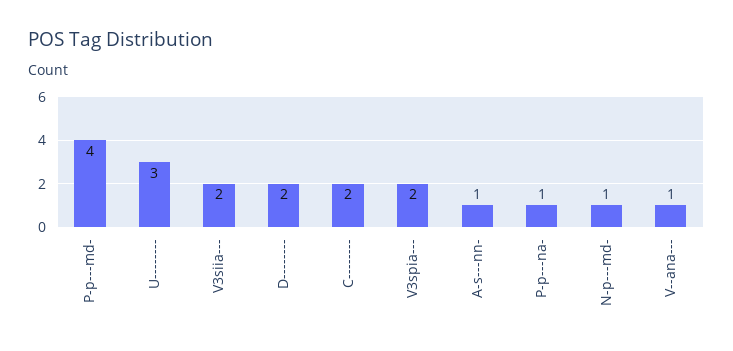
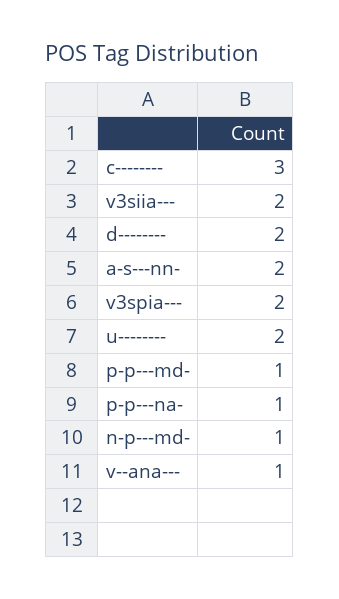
  {
-   "P-p---md-": 4,
+   "P-p---md-": 1,
-   "U--------": 3,
+   "U--------": 2,
    "V3siia---": 2,
    "D--------": 2,
-   "C--------": 2,
+   "C--------": 3,
    "V3spia---": 2,
-   "A-s---nn-": 1,
+   "A-s---nn-": 2,
    "P-p---na-": 1,
    "N-p---md-": 1,
    "V--ana---": 1
  }

